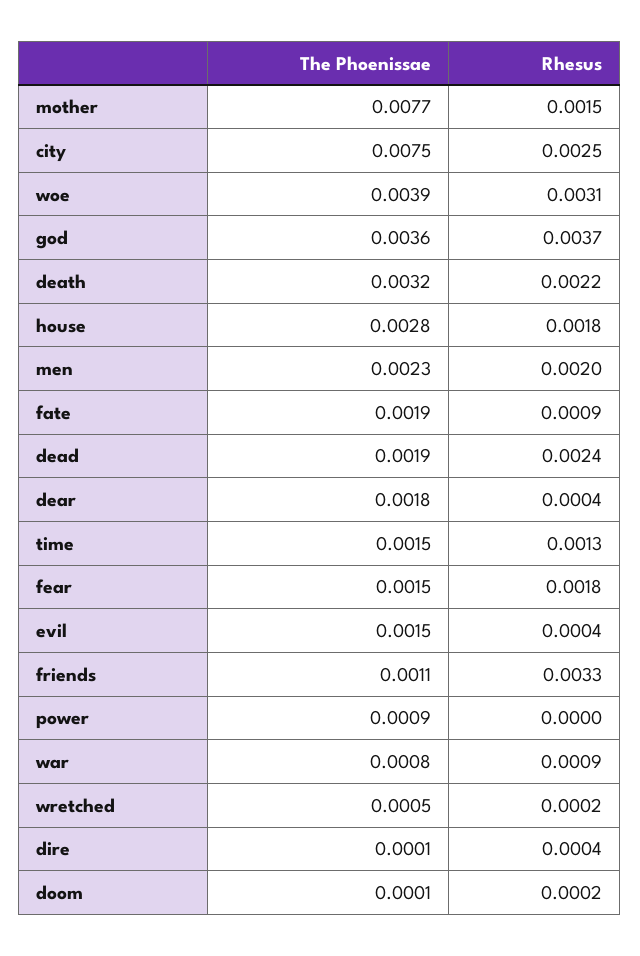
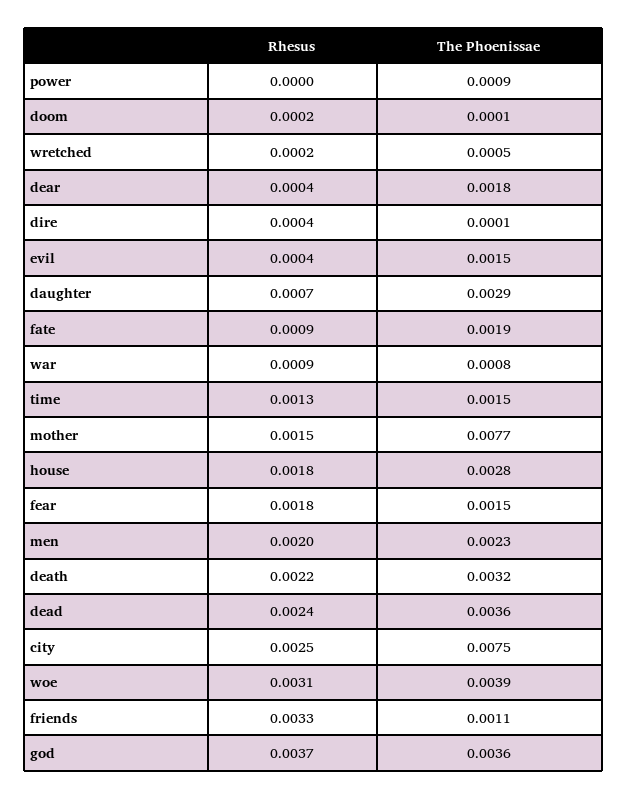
  {
    "The Phoenissae": {
      "mother": 0.0077,
      "city": 0.0075,
      "woe": 0.0039,
      "god": 0.0036,
      "death": 0.0032,
      "house": 0.0028,
      "men": 0.0023,
      "fate": 0.0019,
-     "dead": 0.0019,
+     "dead": 0.0036,
      "dear": 0.0018,
      "time": 0.0015,
      "fear": 0.0015,
      "evil": 0.0015,
      "friends": 0.0011,
      "power": 0.0009,
      "war": 0.0008,
      "wretched": 0.0005,
      "dire": 0.0001,
-     "doom": 0.0001
+     "doom": 0.0001,
+     "daughter": 0.0029
    },
    "Rhesus": {
      "mother": 0.0015,
      "city": 0.0025,
      "woe": 0.0031,
      "god": 0.0037,
      "death": 0.0022,
      "house": 0.0018,
      "men": 0.002,
      "fate": 0.0009,
      "dead": 0.0024,
      "dear": 0.0004,
      "time": 0.0013,
      "fear": 0.0018,
      "evil": 0.0004,
      "friends": 0.0033,
      "power": 0,
      "war": 0.0009,
      "wretched": 0.0002,
      "dire": 0.0004,
-     "doom": 0.0002
+     "doom": 0.0002,
+     "daughter": 0.0007
    }
  }

